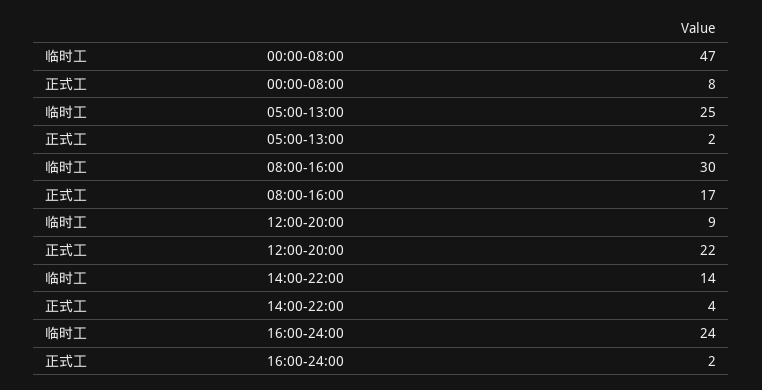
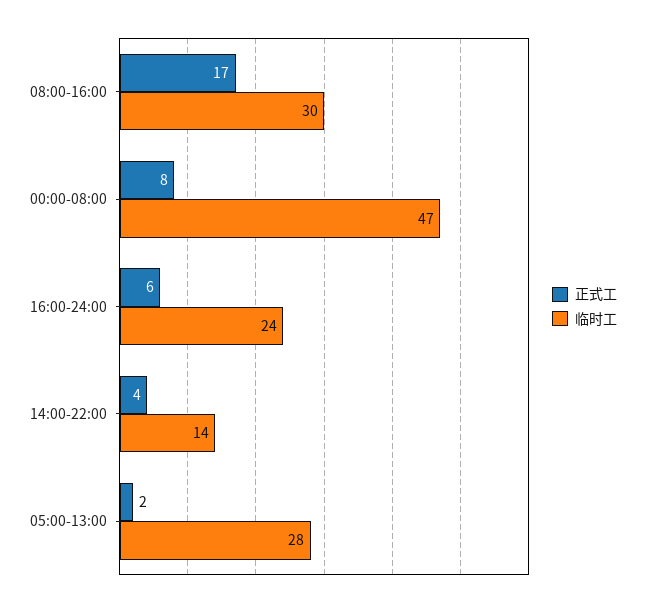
  {
    "临时工": {
      "00:00-08:00": 47,
-     "05:00-13:00": 25,
+     "05:00-13:00": 28,
      "08:00-16:00": 30,
-     "12:00-20:00": 9,
      "14:00-22:00": 14,
      "16:00-24:00": 24
    },
    "正式工": {
      "00:00-08:00": 8,
      "05:00-13:00": 2,
      "08:00-16:00": 17,
-     "12:00-20:00": 22,
      "14:00-22:00": 4,
-     "16:00-24:00": 2
+     "16:00-24:00": 6
    }
  }

